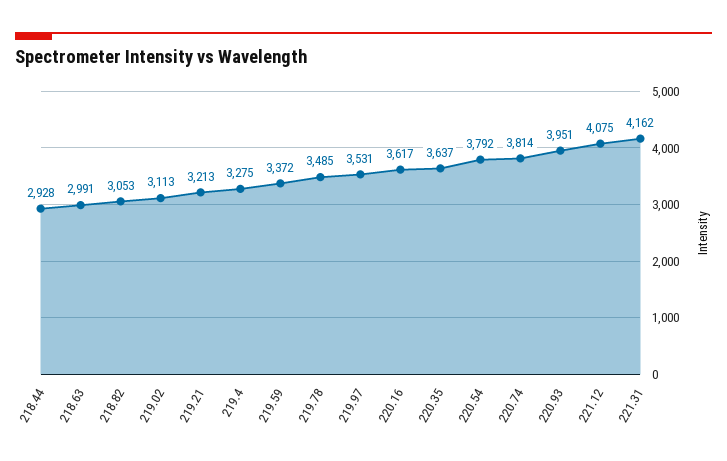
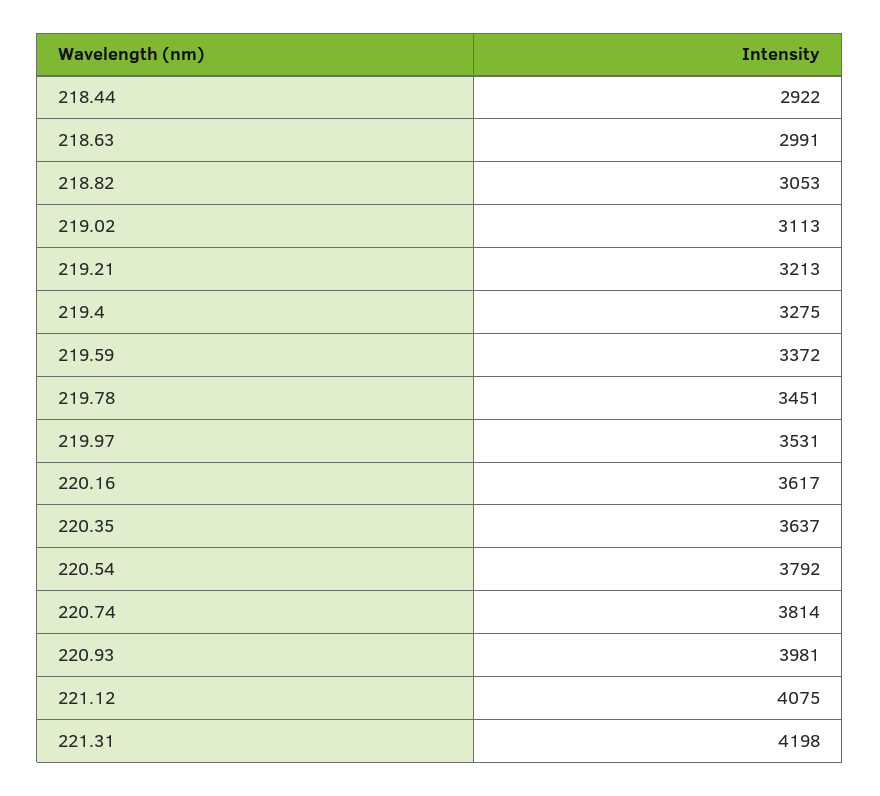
  {
-   "218.44": 2928,
+   "218.44": 2922,
    "218.63": 2991,
    "218.82": 3053,
    "219.02": 3113,
    "219.21": 3213,
    "219.4": 3275,
    "219.59": 3372,
-   "219.78": 3485,
+   "219.78": 3451,
    "219.97": 3531,
    "220.16": 3617,
    "220.35": 3637,
    "220.54": 3792,
    "220.74": 3814,
-   "220.93": 3951,
+   "220.93": 3981,
    "221.12": 4075,
-   "221.31": 4162
+   "221.31": 4198
  }

